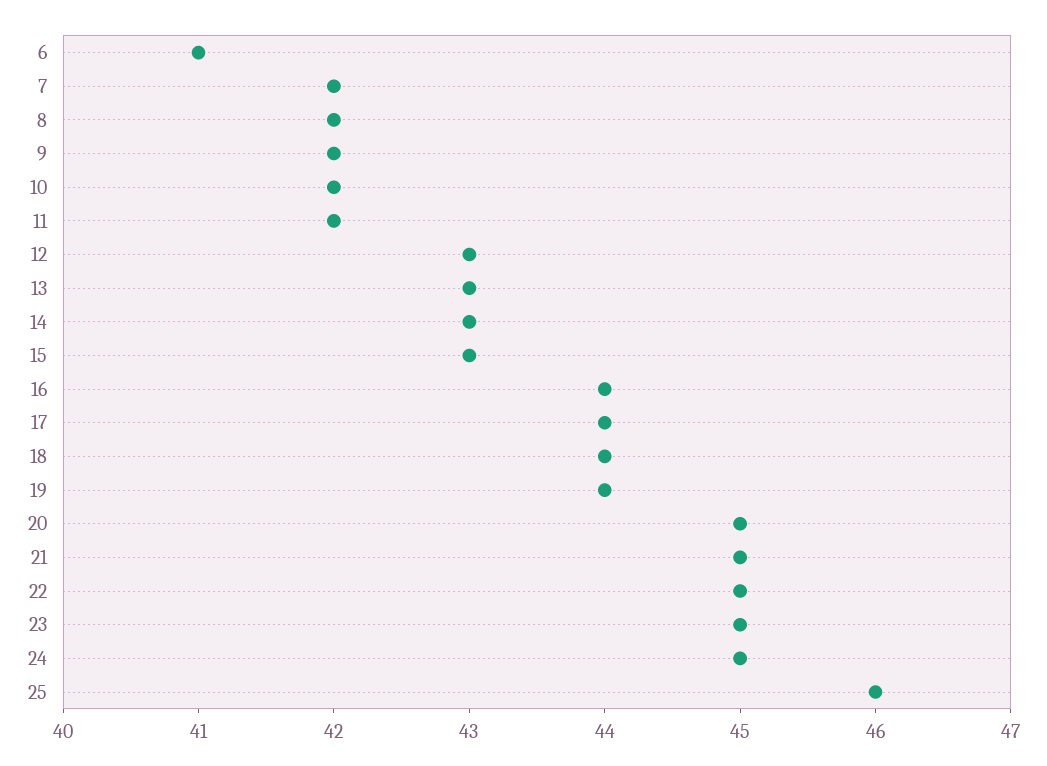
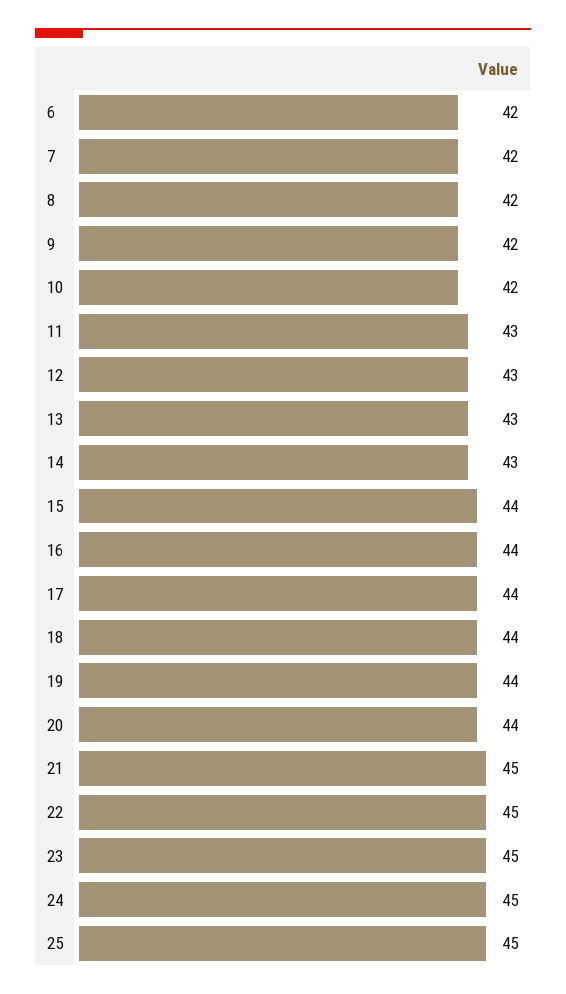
  {
-   "6": 41,
+   "6": 42,
    "7": 42,
    "8": 42,
    "9": 42,
    "10": 42,
-   "11": 42,
+   "11": 43,
    "12": 43,
    "13": 43,
    "14": 43,
-   "15": 43,
+   "15": 44,
    "16": 44,
    "17": 44,
    "18": 44,
    "19": 44,
-   "20": 45,
+   "20": 44,
    "21": 45,
    "22": 45,
    "23": 45,
    "24": 45,
-   "25": 46
+   "25": 45
  }

